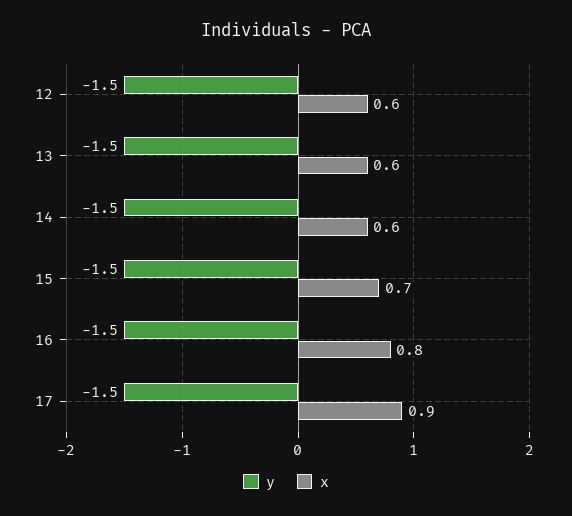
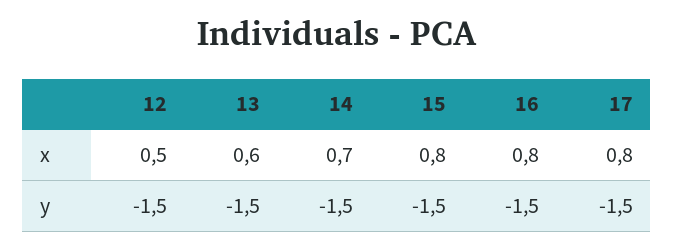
  {
    "y": {
      "12": -1.5,
      "13": -1.5,
      "14": -1.5,
      "15": -1.5,
      "16": -1.5,
      "17": -1.5
    },
    "x": {
-     "12": 0.6,
+     "12": 0.5,
      "13": 0.6,
-     "14": 0.6,
+     "14": 0.7,
-     "15": 0.7,
+     "15": 0.8,
      "16": 0.8,
-     "17": 0.9
+     "17": 0.8
    }
  }

